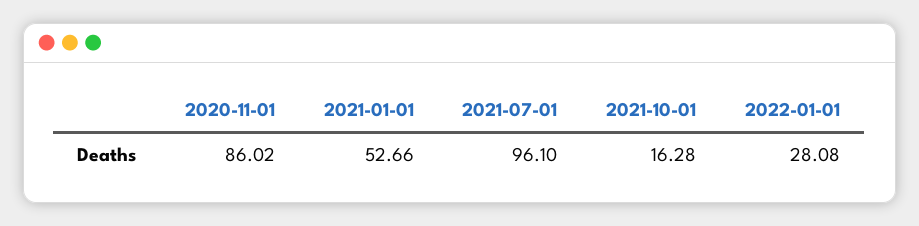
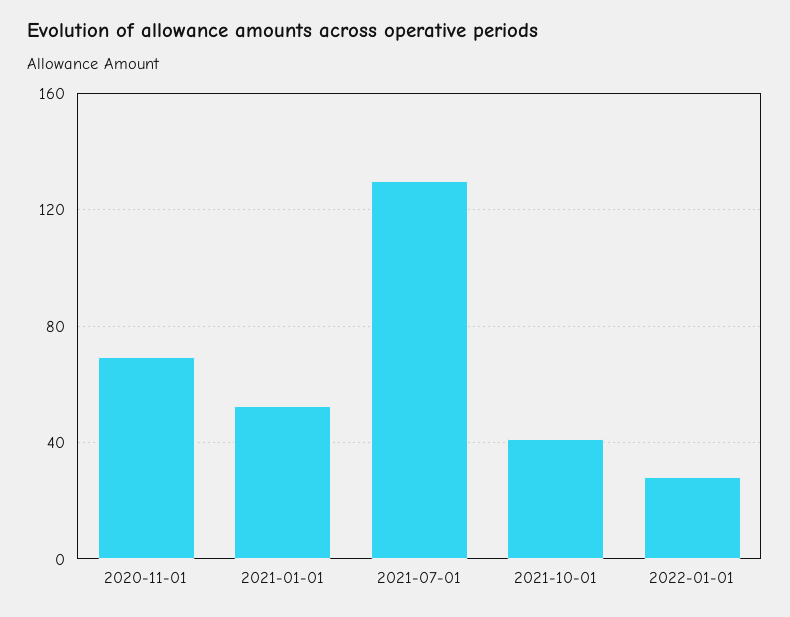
  {
-   "2020-11-01": 86.02,
+   "2020-11-01": 70,
    "2021-01-01": 52.66,
-   "2021-07-01": 96.1,
+   "2021-07-01": 130,
-   "2021-10-01": 16.28,
+   "2021-10-01": 40,
    "2022-01-01": 28.08
  }

